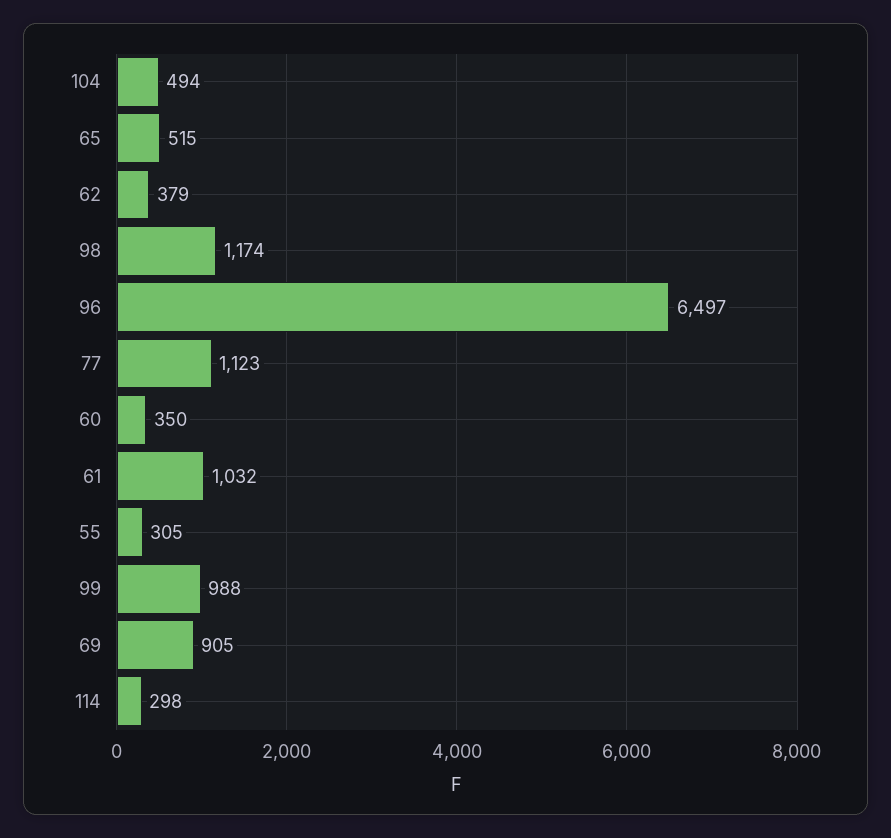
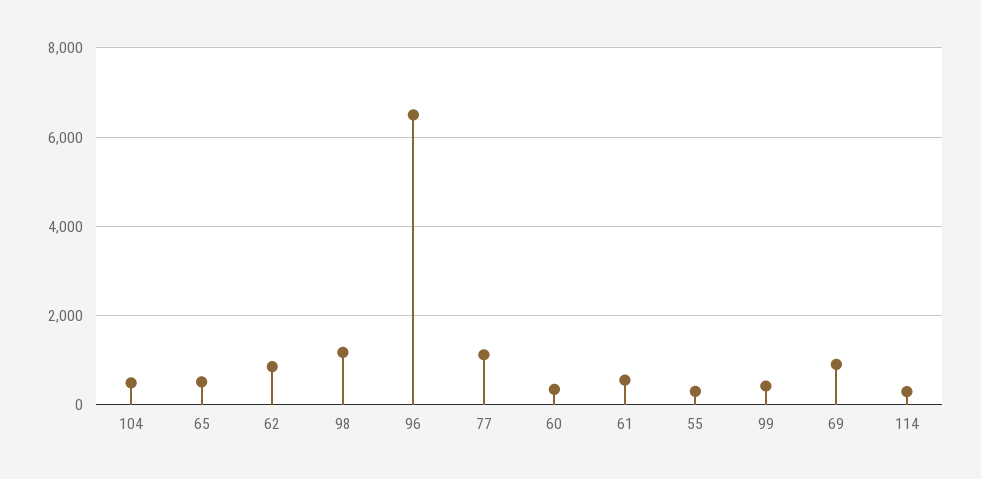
  {
    "104": 494,
    "65": 515,
-   "62": 379,
+   "62": 800,
    "98": 1174,
    "96": 6497,
    "77": 1123,
    "60": 350,
-   "61": 1032,
+   "61": 600,
    "55": 305,
-   "99": 988,
+   "99": 400,
    "69": 905,
    "114": 298
  }

